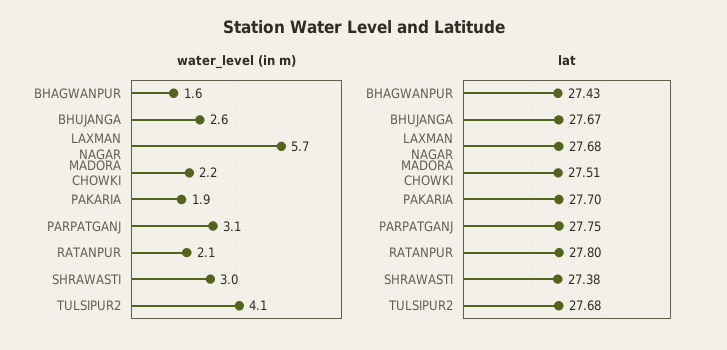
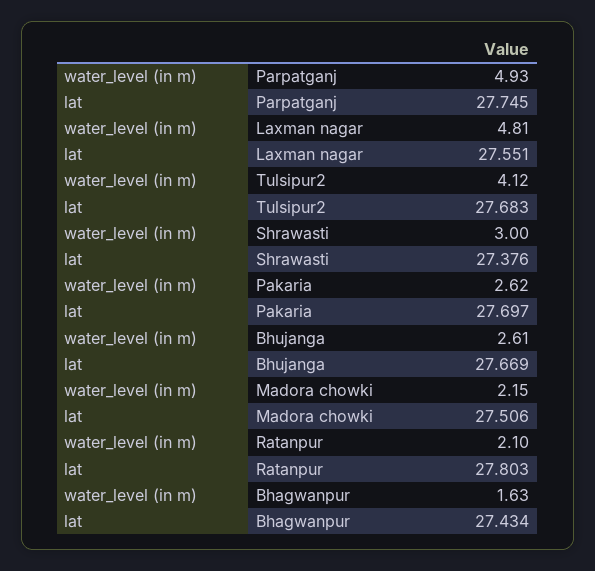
  {
    "water_level (in m)": {
      "BHAGWANPUR": 1.63,
      "BHUJANGA": 2.61,
-     "LAXMAN NAGAR": 5.7,
+     "LAXMAN NAGAR": 4.81,
      "MADORA CHOWKI": 2.15,
-     "PAKARIA": 1.9,
+     "PAKARIA": 2.62,
-     "PARPATGANJ": 3.1,
+     "PARPATGANJ": 4.93,
      "RATANPUR": 2.1,
      "SHRAWASTI": 3,
      "TULSIPUR2": 4.12
    },
    "lat": {
      "BHAGWANPUR": 27.434,
      "BHUJANGA": 27.669,
-     "LAXMAN NAGAR": 27.68,
+     "LAXMAN NAGAR": 27.551,
      "MADORA CHOWKI": 27.506,
      "PAKARIA": 27.697,
      "PARPATGANJ": 27.745,
      "RATANPUR": 27.803,
      "SHRAWASTI": 27.376,
      "TULSIPUR2": 27.683
    }
  }

